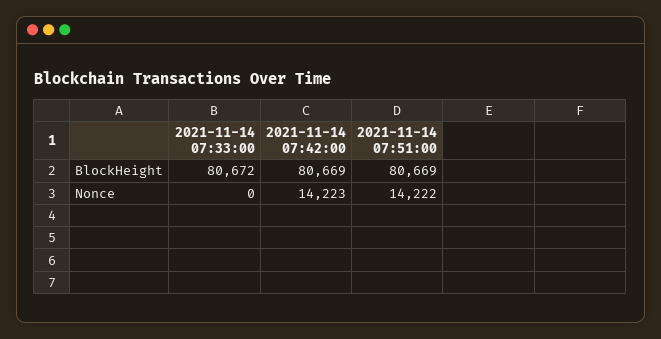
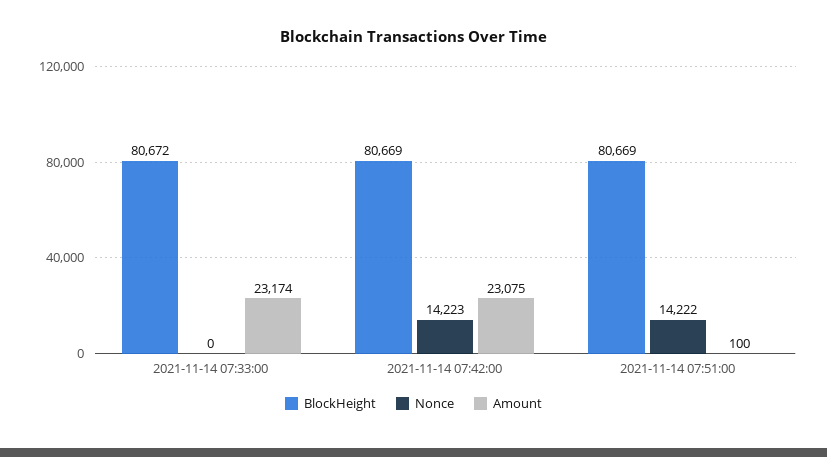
  {
    "BlockHeight": {
      "2021-11-14 07:33:00": 80672,
      "2021-11-14 07:42:00": 80669,
      "2021-11-14 07:51:00": 80669
    },
    "Nonce": {
      "2021-11-14 07:33:00": 0,
      "2021-11-14 07:42:00": 14223,
      "2021-11-14 07:51:00": 14222
-   }
+   },
+   "Amount": {
+     "2021-11-14 07:33:00": 23174,
+     "2021-11-14 07:42:00": 23075,
+     "2021-11-14 07:51:00": 100
+   }
  }

